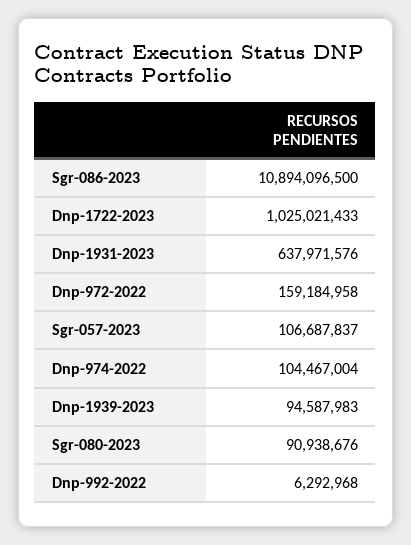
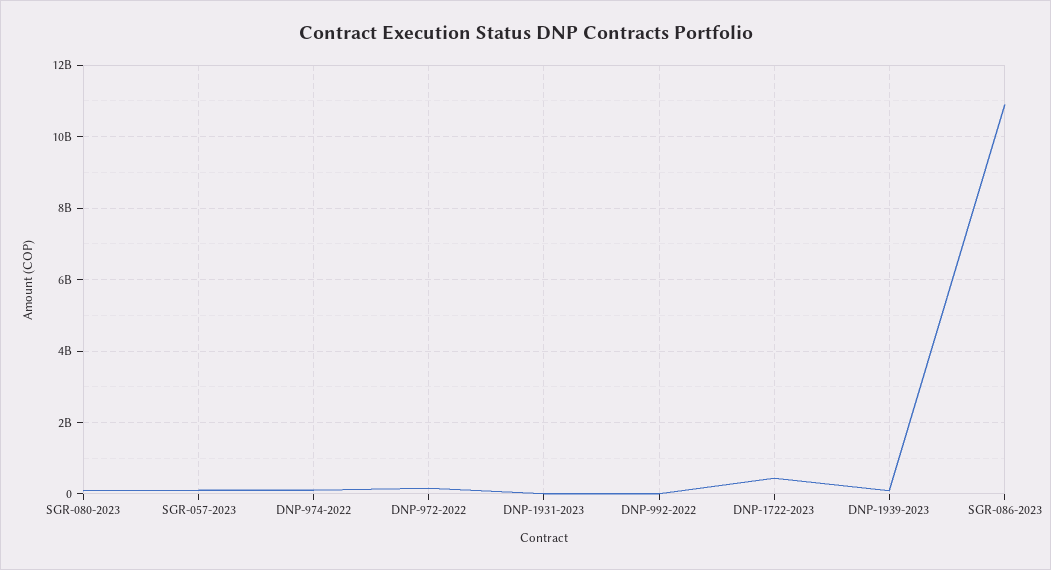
  {
    "Sgr-086-2023": 10894096500,
-   "Dnp-1722-2023": 1025021433,
+   "Dnp-1722-2023": 400000000,
-   "Dnp-1931-2023": 637971576,
+   "Dnp-1931-2023": 0,
    "Dnp-972-2022": 159184958,
    "Sgr-057-2023": 106687837,
    "Dnp-974-2022": 104467004,
    "Dnp-1939-2023": 94587983,
    "Sgr-080-2023": 90938676,
    "Dnp-992-2022": 6292968
  }

